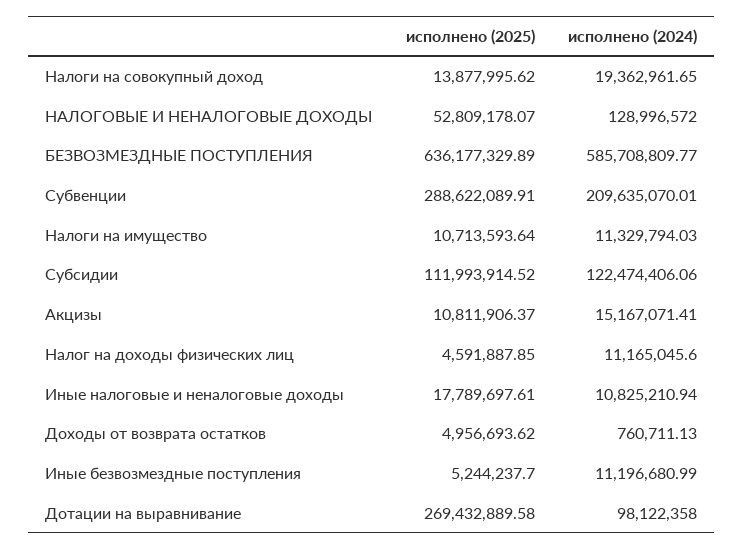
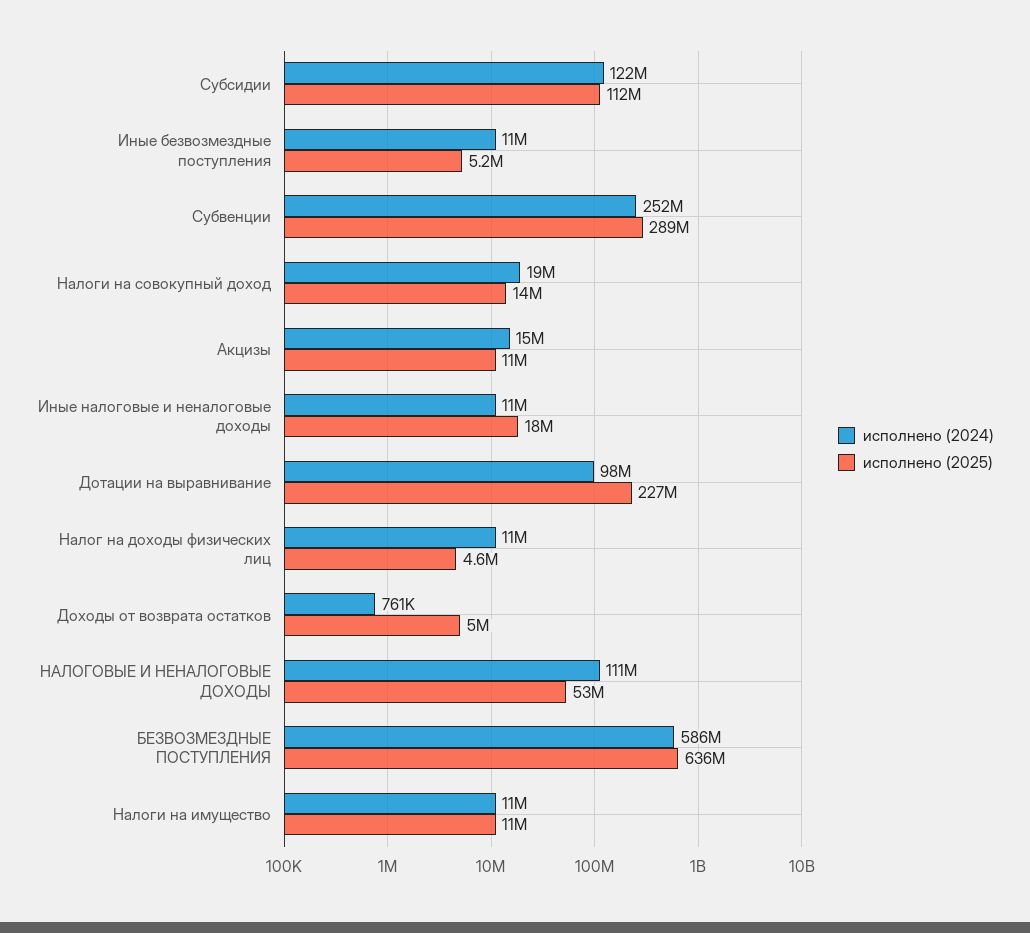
  {
    "исполнено (2025)": {
      "Налоги на совокупный доход": 13877995.62,
      "НАЛОГОВЫЕ И НЕНАЛОГОВЫЕ ДОХОДЫ": 52809178.07,
      "БЕЗВОЗМЕЗДНЫЕ ПОСТУПЛЕНИЯ": 636177329.89,
      "Субвенции": 288622089.91,
      "Налоги на имущество": 10713593.64,
      "Субсидии": 111993914.52,
      "Акцизы": 10811906.37,
      "Налог на доходы физических лиц": 4591887.85,
      "Иные налоговые и неналоговые доходы": 17789697.61,
      "Доходы от возврата остатков": 4956693.62,
      "Иные безвозмездные поступления": 5244237.7,
-     "Дотации на выравнивание": 269432889.58
+     "Дотации на выравнивание": 227000000
    },
    "исполнено (2024)": {
      "Налоги на совокупный доход": 19362961.65,
-     "НАЛОГОВЫЕ И НЕНАЛОГОВЫЕ ДОХОДЫ": 128996572,
+     "НАЛОГОВЫЕ И НЕНАЛОГОВЫЕ ДОХОДЫ": 111000000,
      "БЕЗВОЗМЕЗДНЫЕ ПОСТУПЛЕНИЯ": 585708809.77,
-     "Субвенции": 209635070.01,
+     "Субвенции": 252000000,
      "Налоги на имущество": 11329794.03,
      "Субсидии": 122474406.06,
      "Акцизы": 15167071.41,
      "Налог на доходы физических лиц": 11165045.6,
      "Иные налоговые и неналоговые доходы": 10825210.94,
      "Доходы от возврата остатков": 760711.13,
      "Иные безвозмездные поступления": 11196680.99,
      "Дотации на выравнивание": 98122358
    }
  }

